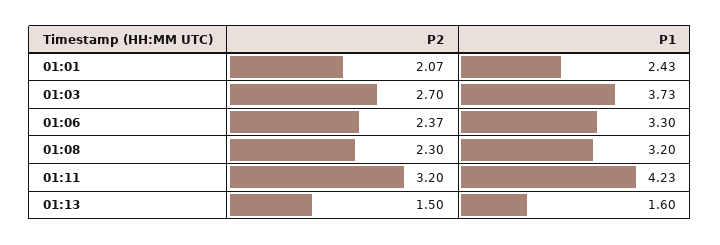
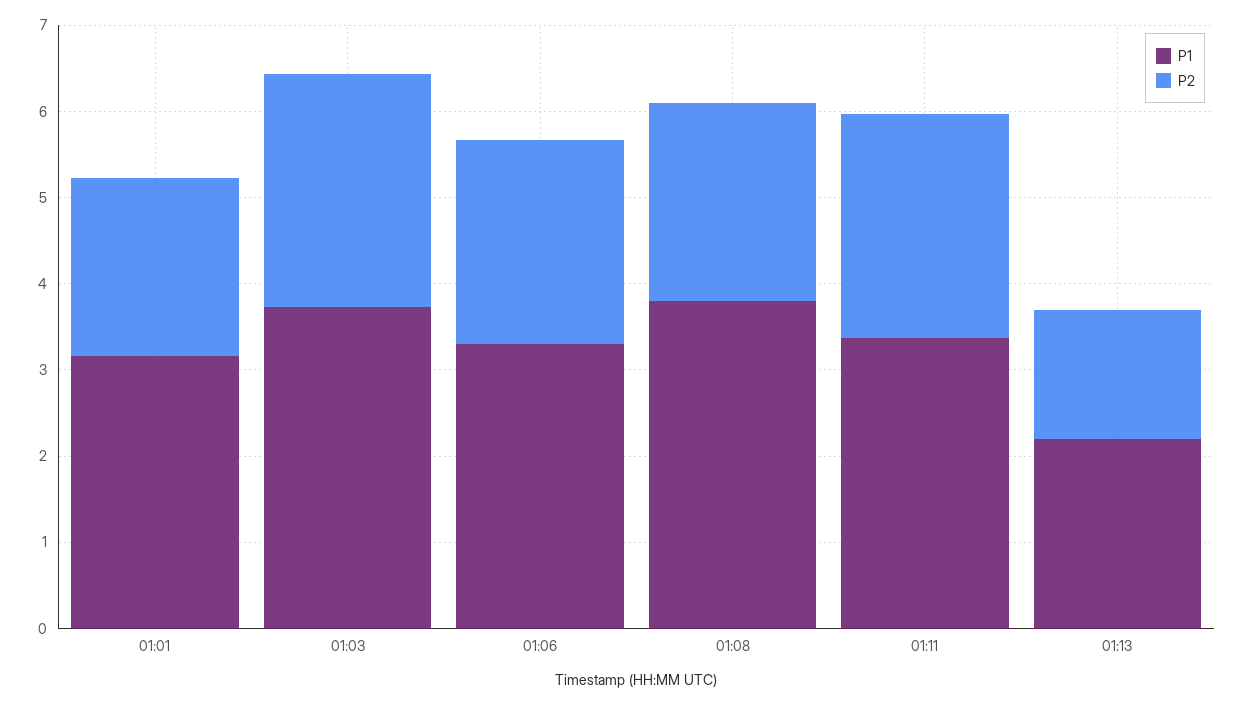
  {
    "P2": {
      "01:01": 2.07,
      "01:03": 2.7,
      "01:06": 2.37,
      "01:08": 2.3,
-     "01:11": 3.2,
+     "01:11": 2.6,
      "01:13": 1.5
    },
    "P1": {
-     "01:01": 2.43,
+     "01:01": 3.2,
      "01:03": 3.73,
      "01:06": 3.3,
-     "01:08": 3.2,
+     "01:08": 3.8,
-     "01:11": 4.23,
+     "01:11": 3.4,
-     "01:13": 1.6
+     "01:13": 2.2
    }
  }

